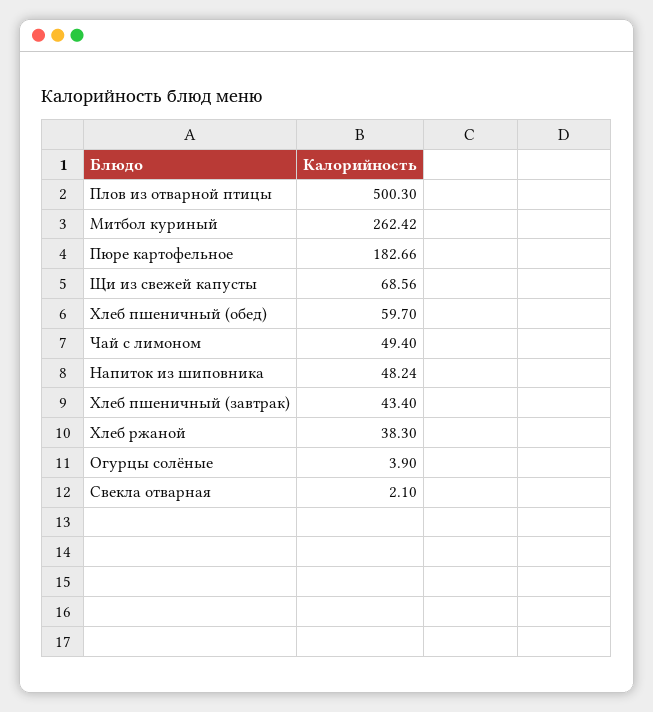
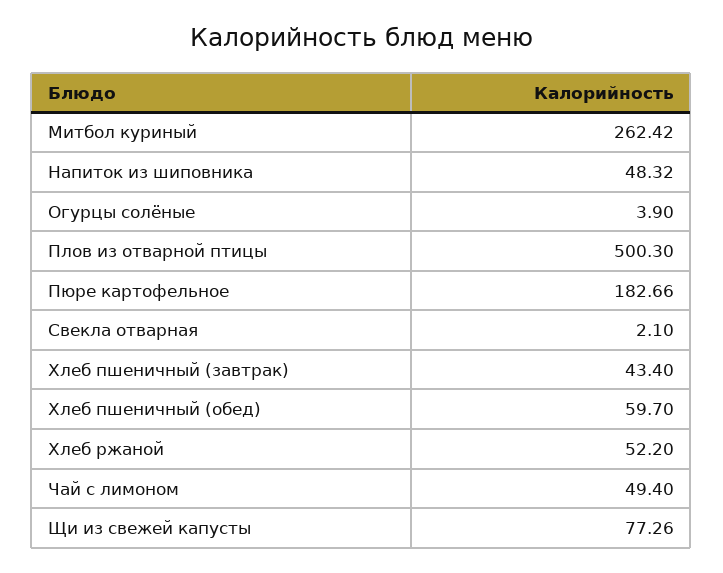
  {
    "Плов из отварной птицы": 500.3,
    "Митбол куриный": 262.42,
    "Пюре картофельное": 182.66,
-   "Щи из свежей капусты": 68.56,
+   "Щи из свежей капусты": 77.26,
    "Хлеб пшеничный (обед)": 59.7,
    "Чай с лимоном": 49.4,
-   "Напиток из шиповника": 48.24,
+   "Напиток из шиповника": 48.32,
    "Хлеб пшеничный (завтрак)": 43.4,
-   "Хлеб ржаной": 38.3,
+   "Хлеб ржаной": 52.2,
    "Огурцы солёные": 3.9,
    "Свекла отварная": 2.1
  }

